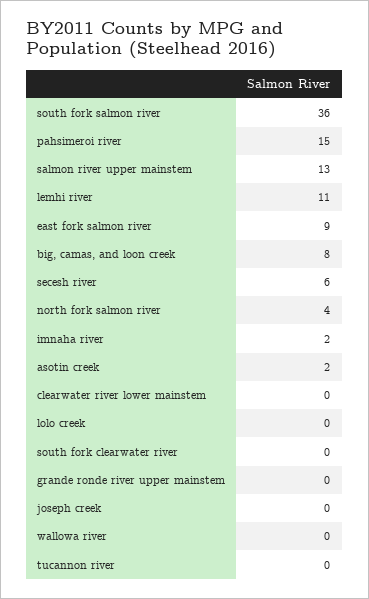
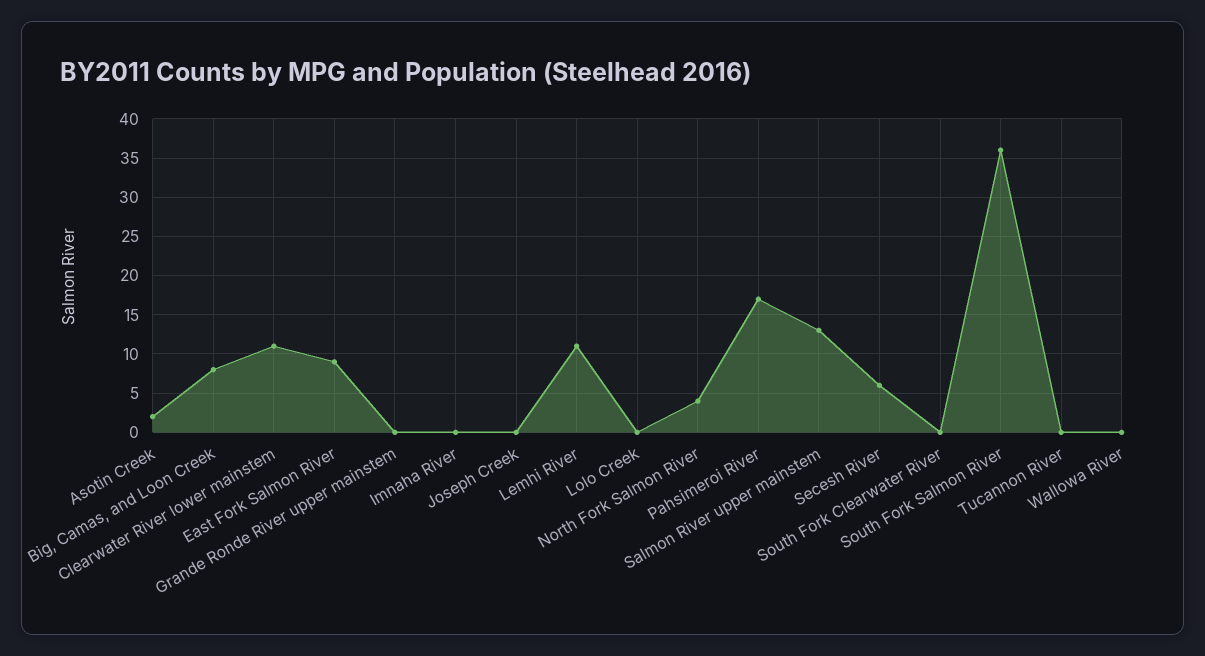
  {
    "south fork salmon river": 36,
-   "pahsimeroi river": 15,
+   "pahsimeroi river": 17,
    "salmon river upper mainstem": 13,
    "lemhi river": 11,
    "east fork salmon river": 9,
    "big, camas, and loon creek": 8,
    "secesh river": 6,
    "north fork salmon river": 4,
-   "imnaha river": 2,
+   "imnaha river": 0,
    "asotin creek": 2,
-   "clearwater river lower mainstem": 0,
+   "clearwater river lower mainstem": 11,
    "lolo creek": 0,
    "south fork clearwater river": 0,
    "grande ronde river upper mainstem": 0,
    "joseph creek": 0,
    "wallowa river": 0,
    "tucannon river": 0
  }

